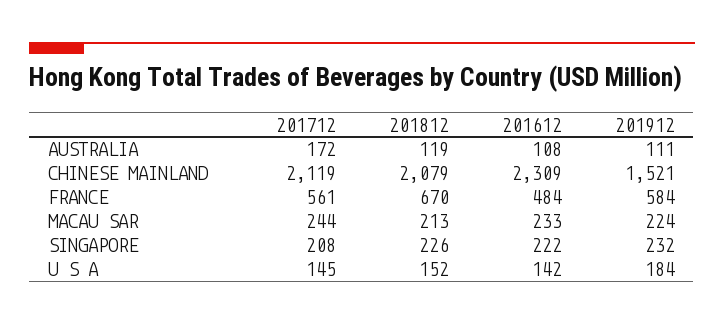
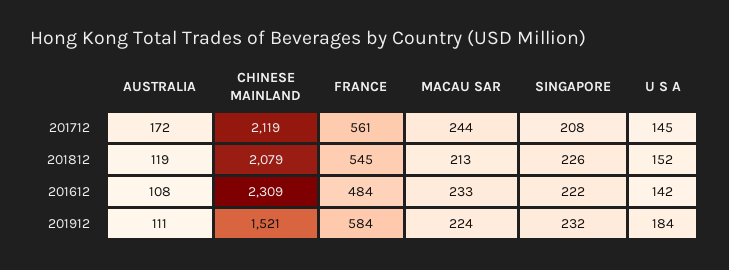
  {
    "201712": {
      "AUSTRALIA": 172,
      "CHINESE MAINLAND": 2119,
      "FRANCE": 561,
      "MACAU SAR": 244,
      "SINGAPORE": 208,
      "U S A": 145
    },
    "201812": {
      "AUSTRALIA": 119,
      "CHINESE MAINLAND": 2079,
-     "FRANCE": 670,
+     "FRANCE": 545,
      "MACAU SAR": 213,
      "SINGAPORE": 226,
      "U S A": 152
    },
    "201612": {
      "AUSTRALIA": 108,
      "CHINESE MAINLAND": 2309,
      "FRANCE": 484,
      "MACAU SAR": 233,
      "SINGAPORE": 222,
      "U S A": 142
    },
    "201912": {
      "AUSTRALIA": 111,
      "CHINESE MAINLAND": 1521,
      "FRANCE": 584,
      "MACAU SAR": 224,
      "SINGAPORE": 232,
      "U S A": 184
    }
  }

